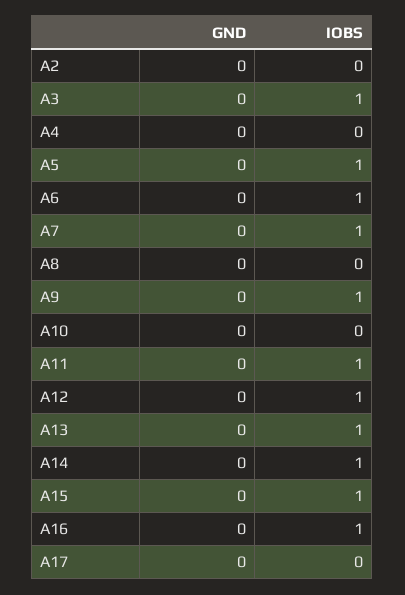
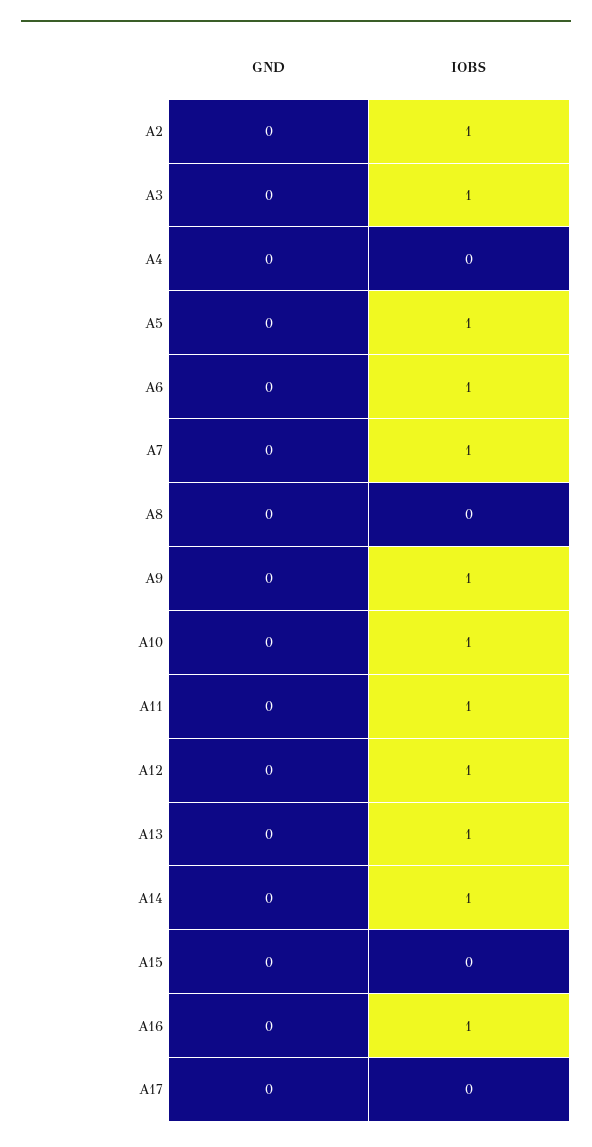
  {
    "GND": {
      "A2": 0,
      "A3": 0,
      "A4": 0,
      "A5": 0,
      "A6": 0,
      "A7": 0,
      "A8": 0,
      "A9": 0,
      "A10": 0,
      "A11": 0,
      "A12": 0,
      "A13": 0,
      "A14": 0,
      "A15": 0,
      "A16": 0,
      "A17": 0
    },
    "IOBS": {
-     "A2": 0,
+     "A2": 1,
      "A3": 1,
      "A4": 0,
      "A5": 1,
      "A6": 1,
      "A7": 1,
      "A8": 0,
      "A9": 1,
-     "A10": 0,
+     "A10": 1,
      "A11": 1,
      "A12": 1,
      "A13": 1,
      "A14": 1,
-     "A15": 1,
+     "A15": 0,
      "A16": 1,
      "A17": 0
    }
  }

